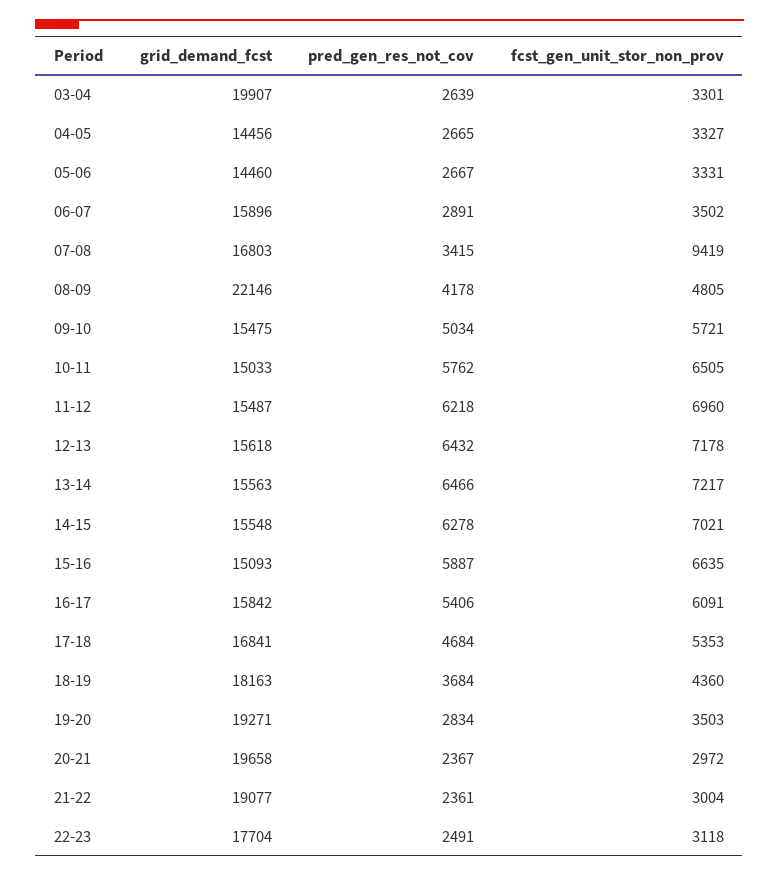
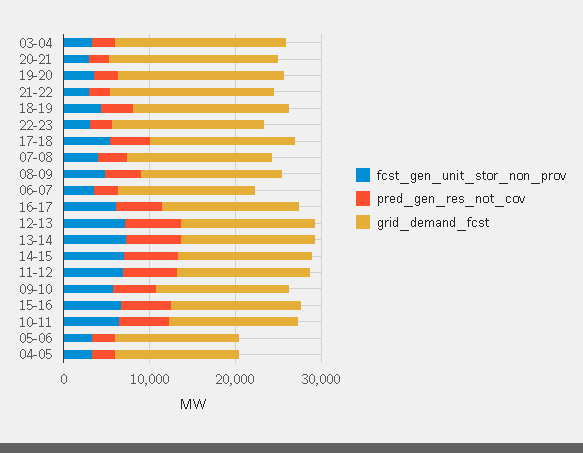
  {
    "grid_demand_fcst": {
      "03-04": 19907,
      "04-05": 14456,
      "05-06": 14460,
      "06-07": 15896,
      "07-08": 16803,
-     "08-09": 22146,
+     "08-09": 16000,
      "09-10": 15475,
      "10-11": 15033,
      "11-12": 15487,
      "12-13": 15618,
      "13-14": 15563,
      "14-15": 15548,
      "15-16": 15093,
      "16-17": 15842,
      "17-18": 16841,
      "18-19": 18163,
      "19-20": 19271,
      "20-21": 19658,
      "21-22": 19077,
      "22-23": 17704
    },
    "pred_gen_res_not_cov": {
      "03-04": 2639,
      "04-05": 2665,
      "05-06": 2667,
      "06-07": 2891,
      "07-08": 3415,
      "08-09": 4178,
      "09-10": 5034,
      "10-11": 5762,
      "11-12": 6218,
      "12-13": 6432,
      "13-14": 6466,
      "14-15": 6278,
      "15-16": 5887,
      "16-17": 5406,
      "17-18": 4684,
      "18-19": 3684,
      "19-20": 2834,
      "20-21": 2367,
      "21-22": 2361,
      "22-23": 2491
    },
    "fcst_gen_unit_stor_non_prov": {
      "03-04": 3301,
      "04-05": 3327,
      "05-06": 3331,
      "06-07": 3502,
-     "07-08": 9419,
+     "07-08": 4000,
      "08-09": 4805,
      "09-10": 5721,
      "10-11": 6505,
      "11-12": 6960,
      "12-13": 7178,
      "13-14": 7217,
      "14-15": 7021,
      "15-16": 6635,
      "16-17": 6091,
      "17-18": 5353,
      "18-19": 4360,
      "19-20": 3503,
      "20-21": 2972,
      "21-22": 3004,
      "22-23": 3118
    }
  }

